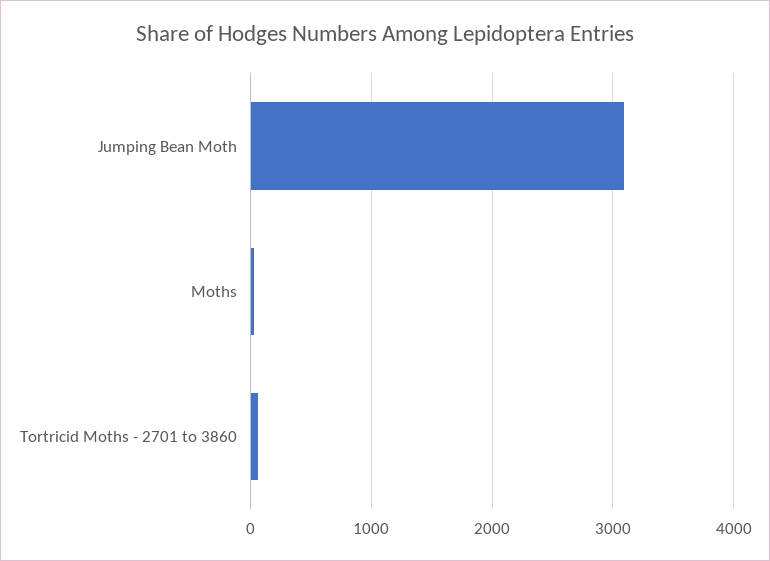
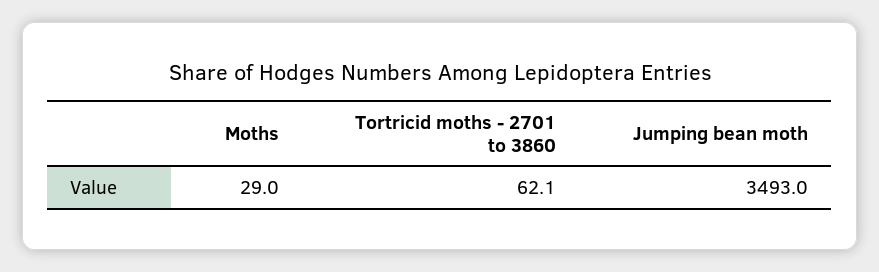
  {
-   "Jumping Bean Moth": 3100,
+   "Jumping Bean Moth": 3493,
    "Moths": 29,
    "Tortricid Moths - 2701 to 3860": 62.1
  }

